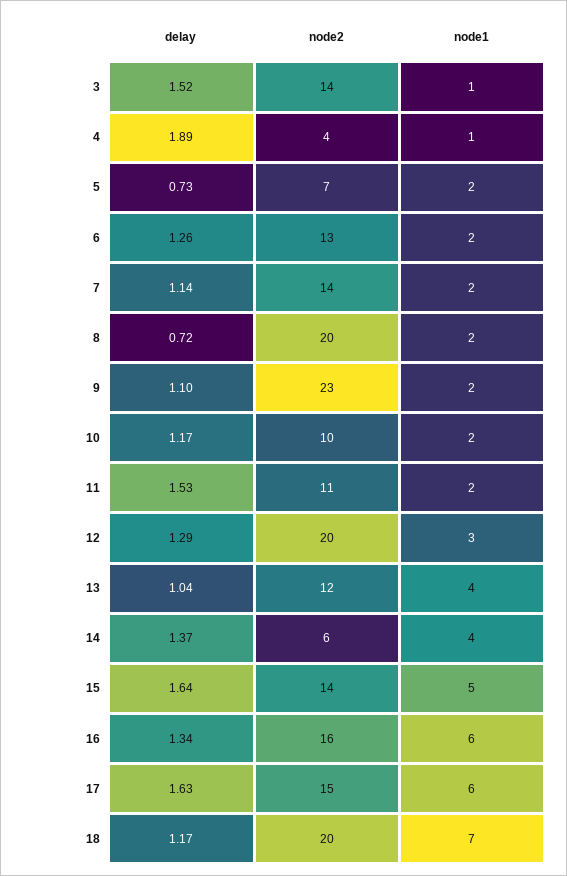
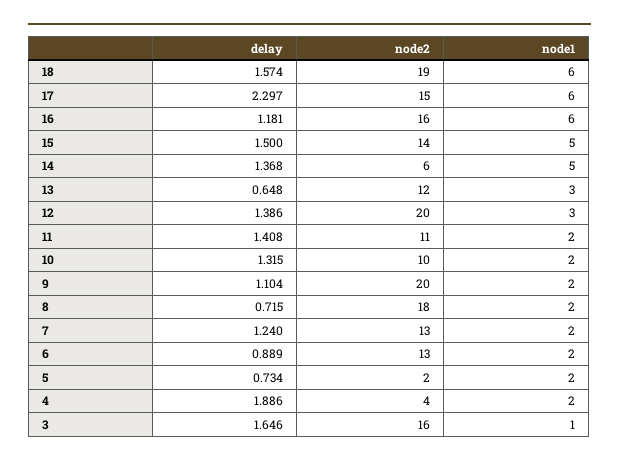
  {
    "delay": {
-     "3": 1.52,
+     "3": 1.646,
      "4": 1.886,
      "5": 0.734,
-     "6": 1.26,
+     "6": 0.889,
-     "7": 1.14,
+     "7": 1.24,
      "8": 0.715,
      "9": 1.104,
-     "10": 1.17,
+     "10": 1.315,
-     "11": 1.53,
+     "11": 1.408,
-     "12": 1.29,
+     "12": 1.386,
-     "13": 1.04,
+     "13": 0.648,
      "14": 1.368,
-     "15": 1.64,
+     "15": 1.5,
-     "16": 1.34,
+     "16": 1.181,
-     "17": 1.63,
+     "17": 2.297,
-     "18": 1.17
+     "18": 1.574
    },
    "node2": {
-     "3": 14,
+     "3": 16,
      "4": 4,
-     "5": 7,
+     "5": 2,
      "6": 13,
-     "7": 14,
+     "7": 13,
-     "8": 20,
+     "8": 18,
-     "9": 23,
+     "9": 20,
      "10": 10,
      "11": 11,
      "12": 20,
      "13": 12,
      "14": 6,
      "15": 14,
      "16": 16,
      "17": 15,
-     "18": 20
+     "18": 19
    },
    "node1": {
      "3": 1,
-     "4": 1,
+     "4": 2,
      "5": 2,
      "6": 2,
      "7": 2,
      "8": 2,
      "9": 2,
      "10": 2,
      "11": 2,
      "12": 3,
-     "13": 4,
+     "13": 3,
-     "14": 4,
+     "14": 5,
      "15": 5,
      "16": 6,
      "17": 6,
-     "18": 7
+     "18": 6
    }
  }

